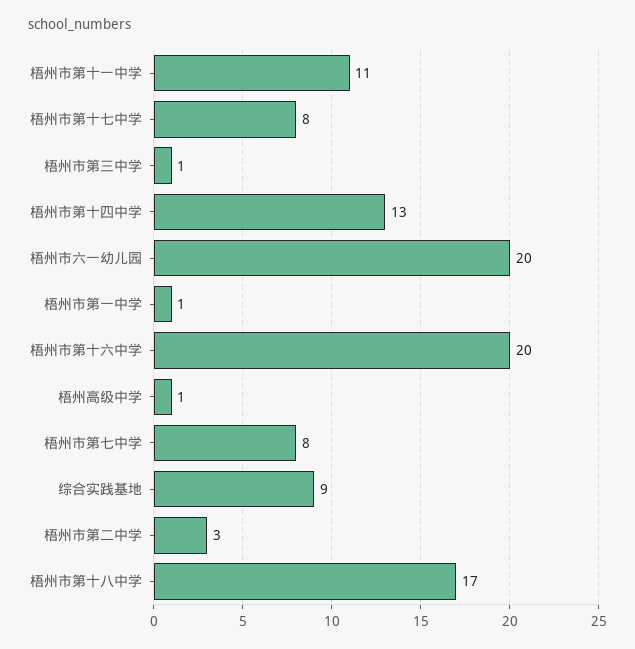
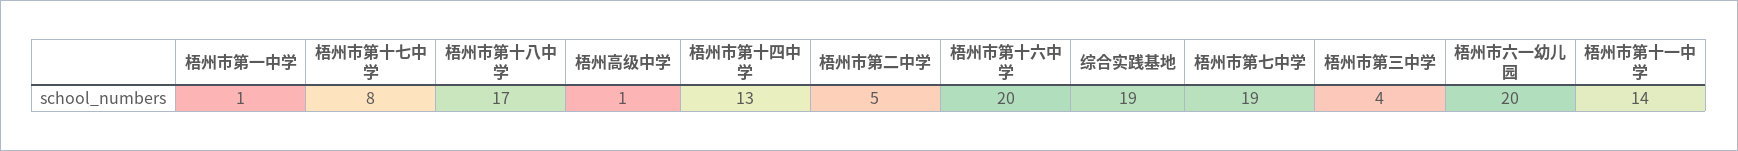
  {
-   "梧州市第十一中学": 11,
+   "梧州市第十一中学": 14,
    "梧州市第十七中学": 8,
-   "梧州市第三中学": 1,
+   "梧州市第三中学": 4,
    "梧州市第十四中学": 13,
    "梧州市六一幼儿园": 20,
    "梧州市第一中学": 1,
    "梧州市第十六中学": 20,
    "梧州高级中学": 1,
-   "梧州市第七中学": 8,
+   "梧州市第七中学": 19,
-   "综合实践基地": 9,
+   "综合实践基地": 19,
-   "梧州市第二中学": 3,
+   "梧州市第二中学": 5,
    "梧州市第十八中学": 17
  }

